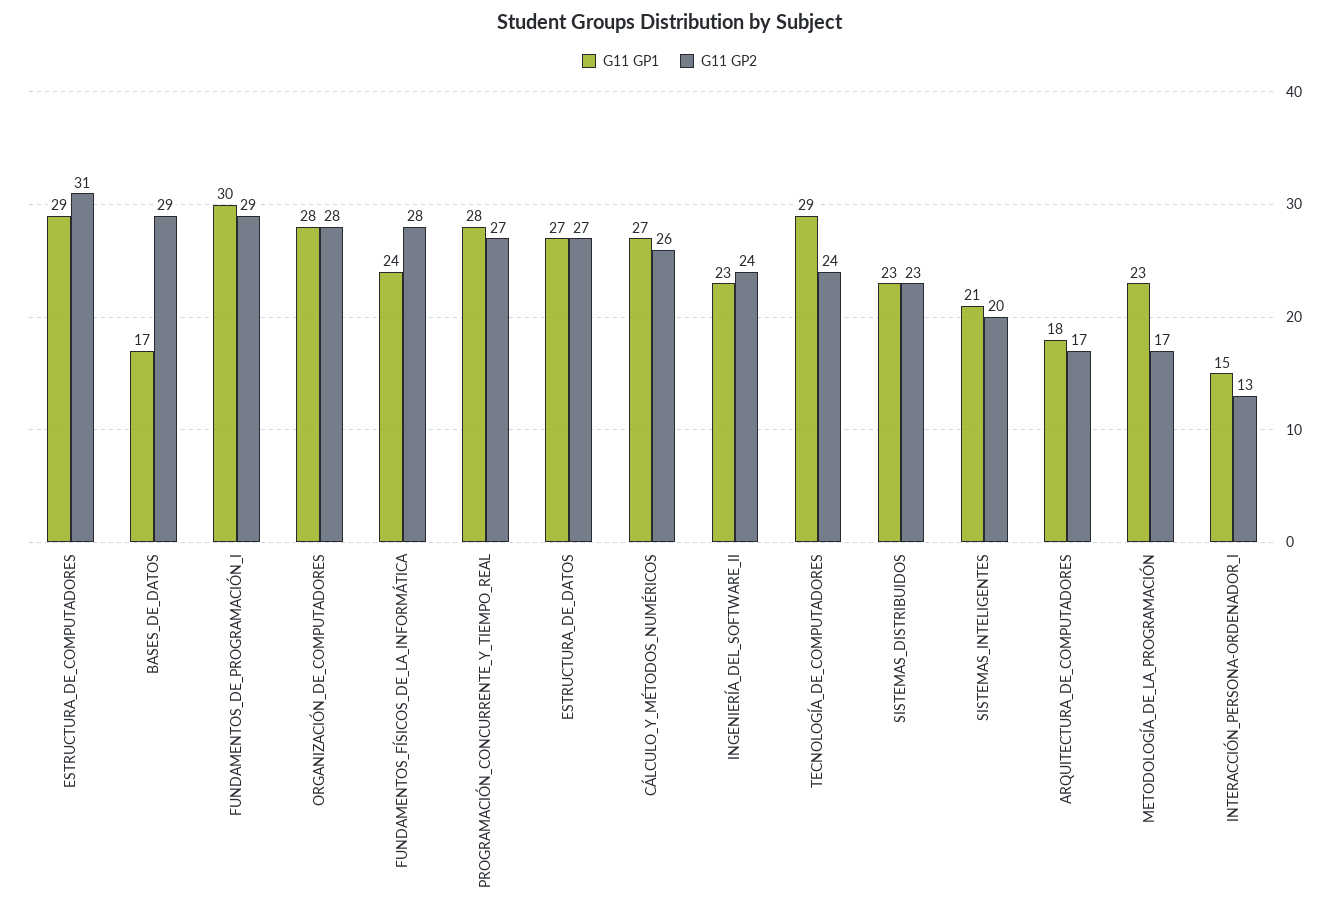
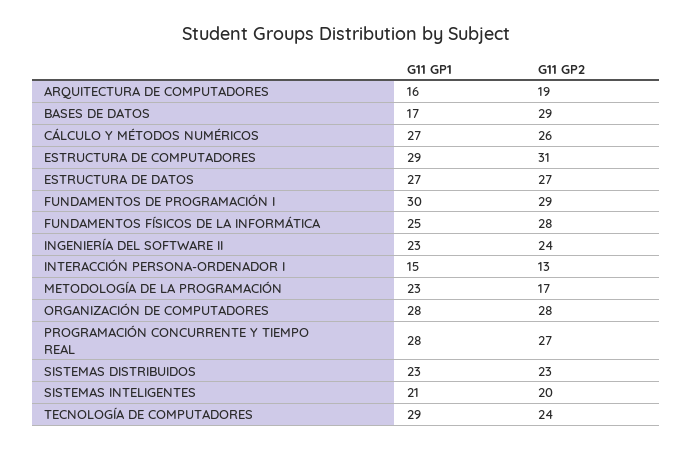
  {
    "G11 GP1": {
      "ESTRUCTURA_DE_COMPUTADORES": 29,
      "BASES_DE_DATOS": 17,
      "FUNDAMENTOS_DE_PROGRAMACIÓN_I": 30,
      "ORGANIZACIÓN_DE_COMPUTADORES": 28,
-     "FUNDAMENTOS_FÍSICOS_DE_LA_INFORMÁTICA": 24,
+     "FUNDAMENTOS_FÍSICOS_DE_LA_INFORMÁTICA": 25,
      "PROGRAMACIÓN_CONCURRENTE_Y_TIEMPO_REAL": 28,
      "ESTRUCTURA_DE_DATOS": 27,
      "CÁLCULO_Y_MÉTODOS_NUMÉRICOS": 27,
      "INGENIERÍA_DEL_SOFTWARE_II": 23,
      "TECNOLOGÍA_DE_COMPUTADORES": 29,
      "SISTEMAS_DISTRIBUIDOS": 23,
      "SISTEMAS_INTELIGENTES": 21,
-     "ARQUITECTURA_DE_COMPUTADORES": 18,
+     "ARQUITECTURA_DE_COMPUTADORES": 16,
      "METODOLOGÍA_DE_LA_PROGRAMACIÓN": 23,
      "INTERACCIÓN_PERSONA-ORDENADOR_I": 15
    },
    "G11 GP2": {
      "ESTRUCTURA_DE_COMPUTADORES": 31,
      "BASES_DE_DATOS": 29,
      "FUNDAMENTOS_DE_PROGRAMACIÓN_I": 29,
      "ORGANIZACIÓN_DE_COMPUTADORES": 28,
      "FUNDAMENTOS_FÍSICOS_DE_LA_INFORMÁTICA": 28,
      "PROGRAMACIÓN_CONCURRENTE_Y_TIEMPO_REAL": 27,
      "ESTRUCTURA_DE_DATOS": 27,
      "CÁLCULO_Y_MÉTODOS_NUMÉRICOS": 26,
      "INGENIERÍA_DEL_SOFTWARE_II": 24,
      "TECNOLOGÍA_DE_COMPUTADORES": 24,
      "SISTEMAS_DISTRIBUIDOS": 23,
      "SISTEMAS_INTELIGENTES": 20,
-     "ARQUITECTURA_DE_COMPUTADORES": 17,
+     "ARQUITECTURA_DE_COMPUTADORES": 19,
      "METODOLOGÍA_DE_LA_PROGRAMACIÓN": 17,
      "INTERACCIÓN_PERSONA-ORDENADOR_I": 13
    }
  }

